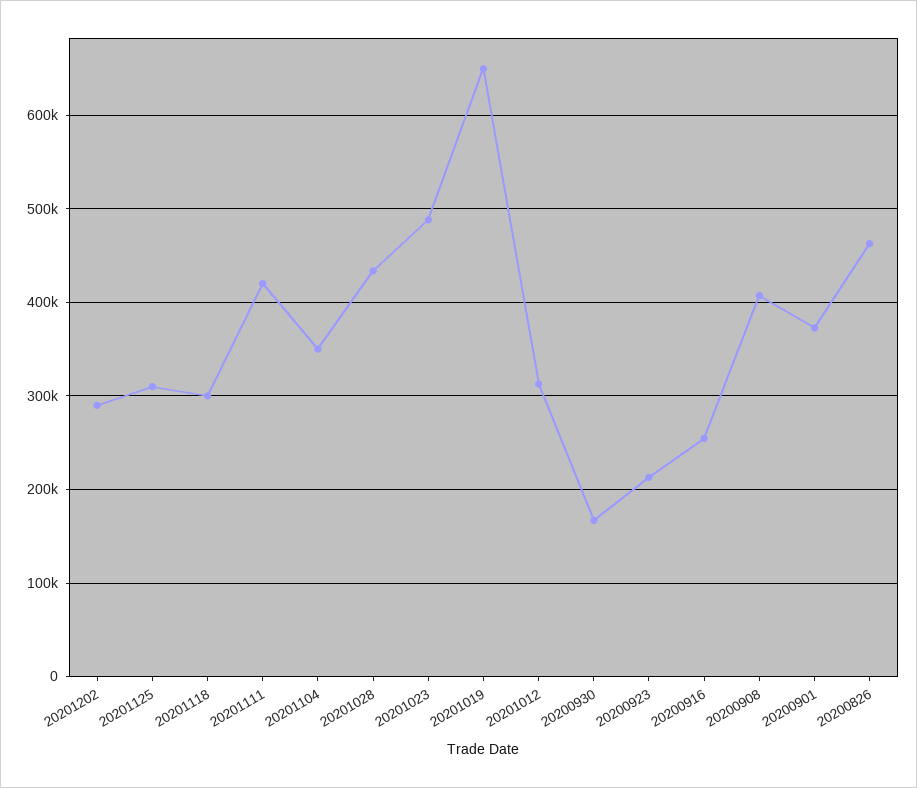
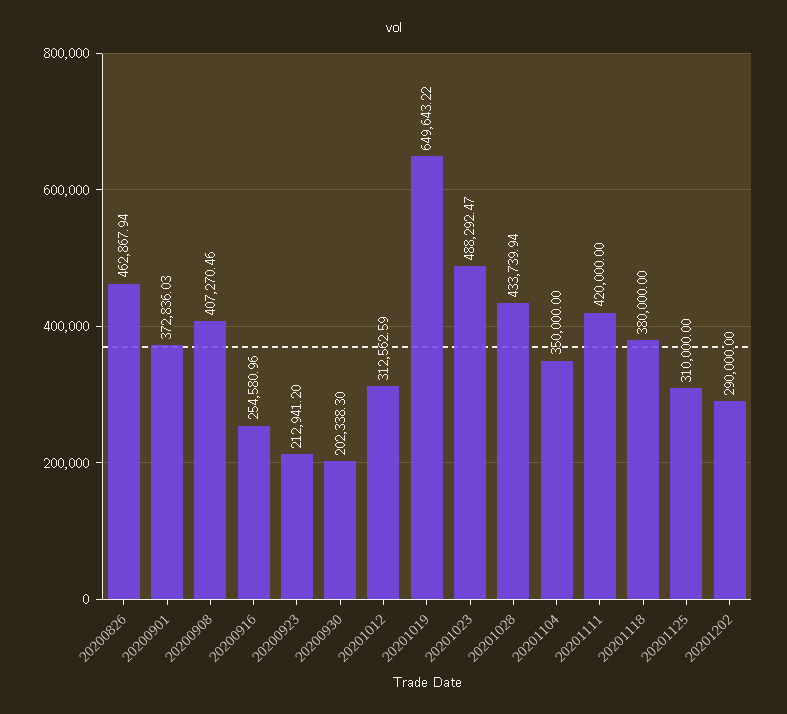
  {
    "20201202": 290000,
    "20201125": 310000,
-   "20201118": 300000,
+   "20201118": 380000,
    "20201111": 420000,
    "20201104": 350000,
    "20201028": 433739.94,
    "20201023": 488292.47,
    "20201019": 649643.22,
    "20201012": 312562.59,
-   "20200930": 170000,
+   "20200930": 202338.3,
    "20200923": 212941.2,
    "20200916": 254580.96,
    "20200908": 407270.46,
    "20200901": 372836.03,
    "20200826": 462867.94
  }

